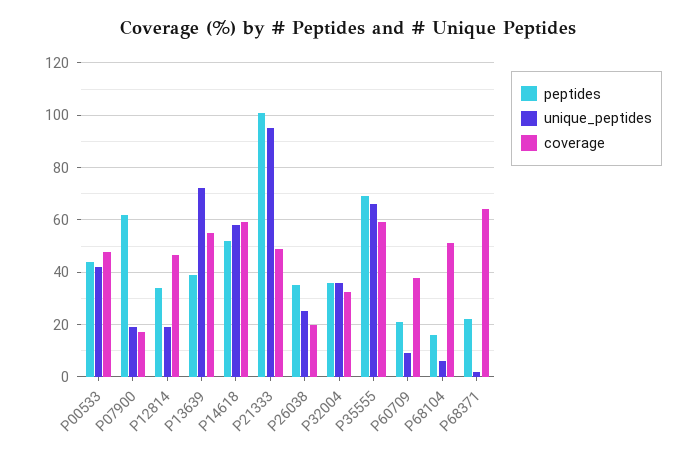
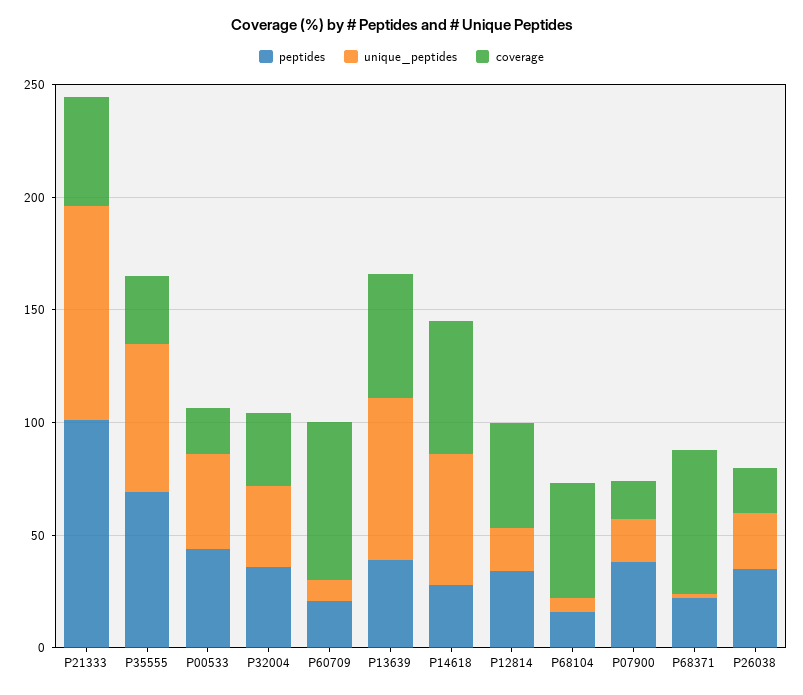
  {
    "peptides": {
      "P00533": 45,
-     "P07900": 62.5,
+     "P07900": 40,
      "P12814": 35,
      "P13639": 40,
-     "P14618": 52.5,
+     "P14618": 30,
      "P21333": 100,
      "P26038": 35,
      "P32004": 35,
      "P35555": 70,
      "P60709": 20,
      "P68104": 15,
      "P68371": 22.5
    },
    "unique_peptides": {
      "P00533": 42.5,
      "P07900": 20,
      "P12814": 20,
      "P13639": 72.5,
      "P14618": 57.5,
      "P21333": 95,
      "P26038": 25,
      "P32004": 35,
      "P35555": 65,
      "P60709": 10,
      "P68104": 5,
      "P68371": 2.5
    },
    "coverage": {
-     "P00533": 47.5,
+     "P00533": 20,
      "P07900": 17.5,
      "P12814": 47.5,
      "P13639": 55,
      "P14618": 60,
      "P21333": 47.5,
      "P26038": 20,
      "P32004": 32.5,
-     "P35555": 60,
+     "P35555": 30,
-     "P60709": 37.5,
+     "P60709": 70,
      "P68104": 50,
      "P68371": 65
    }
  }

